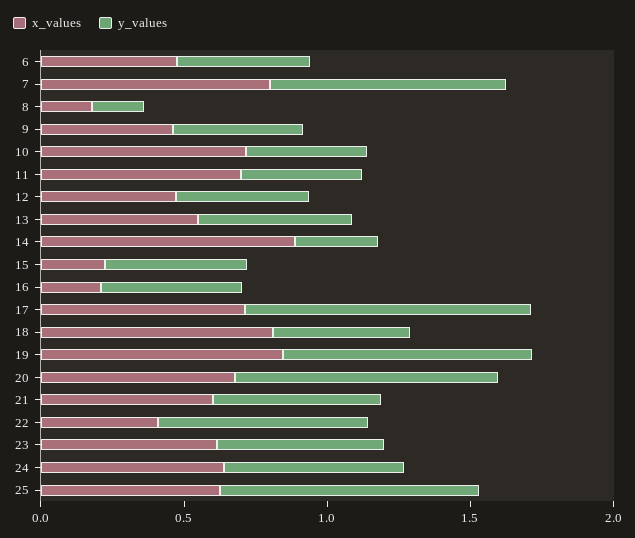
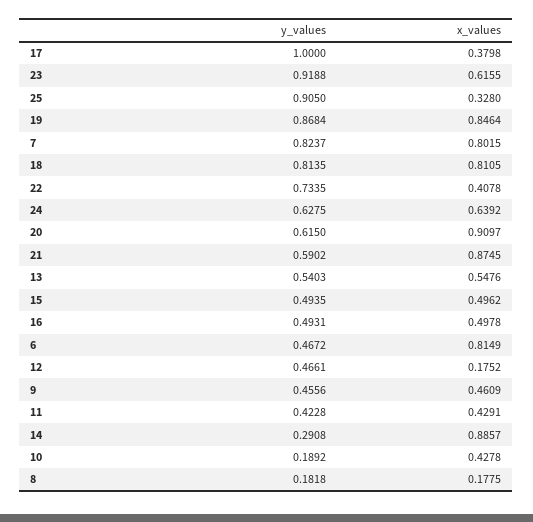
  {
    "x_values": {
-     "6": 0.5,
+     "6": 0.8149,
      "7": 0.8015,
      "8": 0.1775,
      "9": 0.4609,
-     "10": 0.7,
+     "10": 0.4278,
-     "11": 0.7,
+     "11": 0.4291,
-     "12": 0.5,
+     "12": 0.1752,
      "13": 0.5476,
      "14": 0.8857,
-     "15": 0.2,
+     "15": 0.4962,
-     "16": 0.2,
+     "16": 0.4978,
-     "17": 0.7,
+     "17": 0.3798,
      "18": 0.8105,
      "19": 0.8464,
-     "20": 0.7,
+     "20": 0.9097,
-     "21": 0.6,
+     "21": 0.8745,
      "22": 0.4078,
      "23": 0.6155,
      "24": 0.6392,
-     "25": 0.6
+     "25": 0.328
    },
    "y_values": {
      "6": 0.4672,
      "7": 0.8237,
      "8": 0.1818,
      "9": 0.4556,
-     "10": 0.4,
+     "10": 0.1892,
      "11": 0.4228,
      "12": 0.4661,
      "13": 0.5403,
      "14": 0.2908,
      "15": 0.4935,
      "16": 0.4931,
      "17": 1,
-     "18": 0.5,
+     "18": 0.8135,
      "19": 0.8684,
-     "20": 0.9,
+     "20": 0.615,
      "21": 0.5902,
      "22": 0.7335,
-     "23": 0.6,
+     "23": 0.9188,
      "24": 0.6275,
      "25": 0.905
    }
  }

